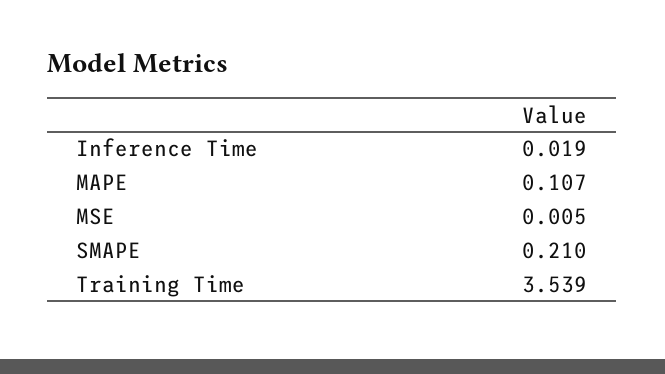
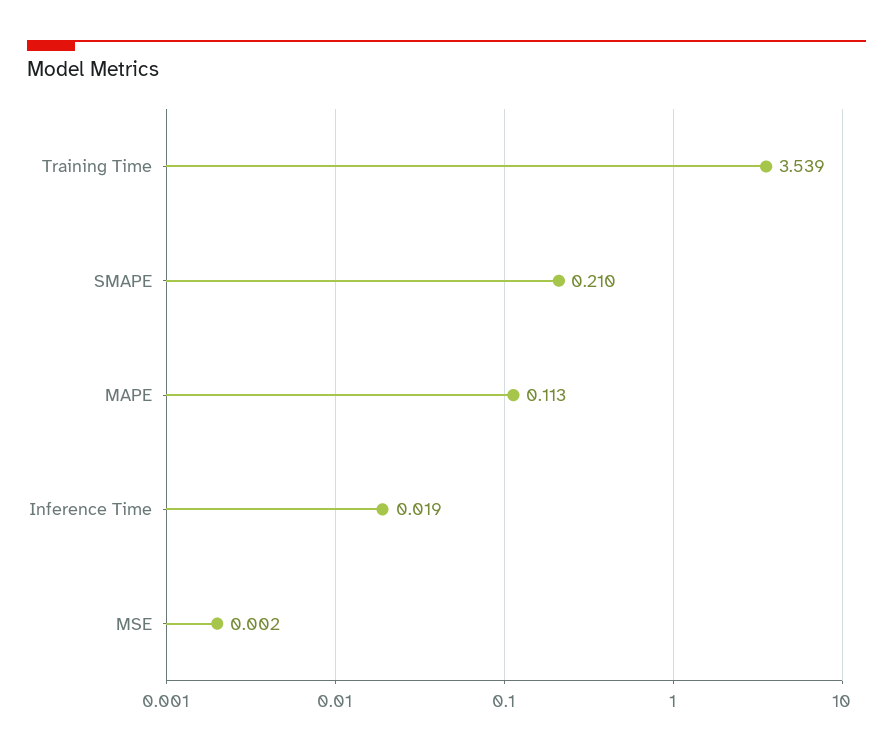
  {
    "Inference Time": 0.019,
-   "MAPE": 0.107,
+   "MAPE": 0.113,
-   "MSE": 0.005,
+   "MSE": 0.002,
    "SMAPE": 0.21,
    "Training Time": 3.539
  }

